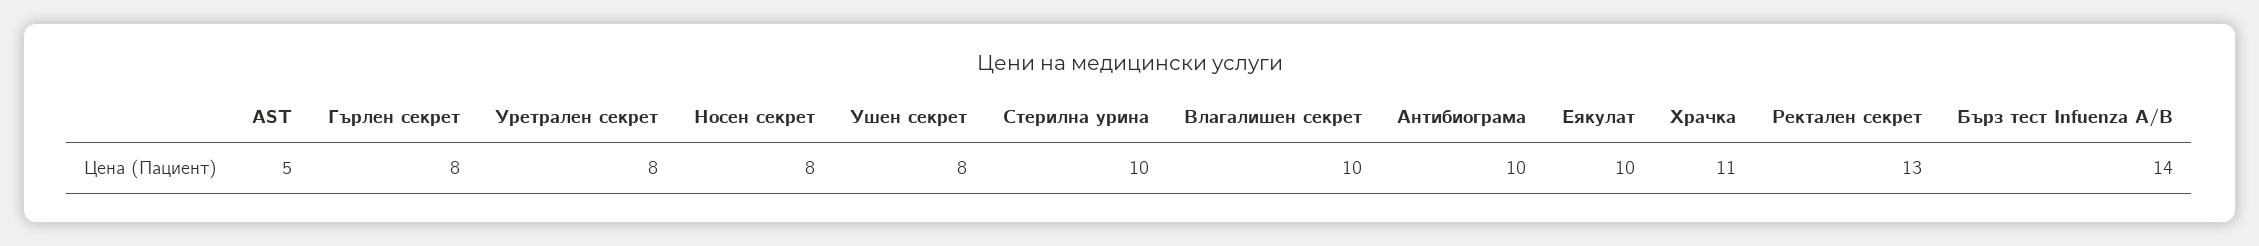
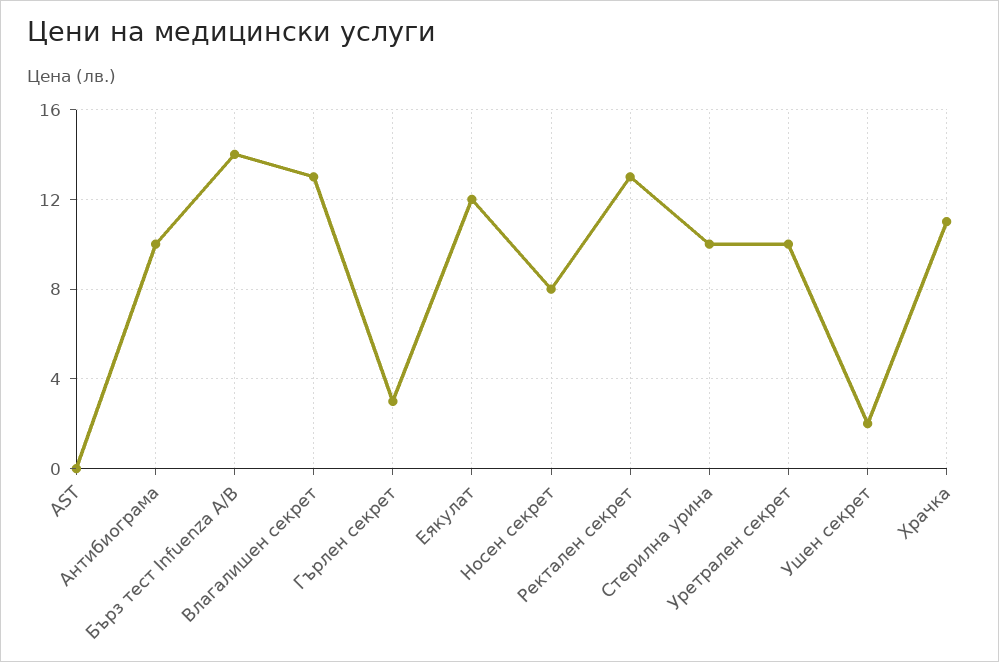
  {
-   "AST": 5,
+   "AST": 0,
-   "Гърлен секрет": 8,
+   "Гърлен секрет": 3,
-   "Уретрален секрет": 8,
+   "Уретрален секрет": 10,
    "Носен секрет": 8,
-   "Ушен секрет": 8,
+   "Ушен секрет": 2,
    "Стерилна урина": 10,
-   "Влагалишен секрет": 10,
+   "Влагалишен секрет": 13,
    "Антибиограма": 10,
-   "Еякулат": 10,
+   "Еякулат": 12,
    "Храчка": 11,
    "Ректален секрет": 13,
    "Бърз тест Infuenza A/B": 14
  }

